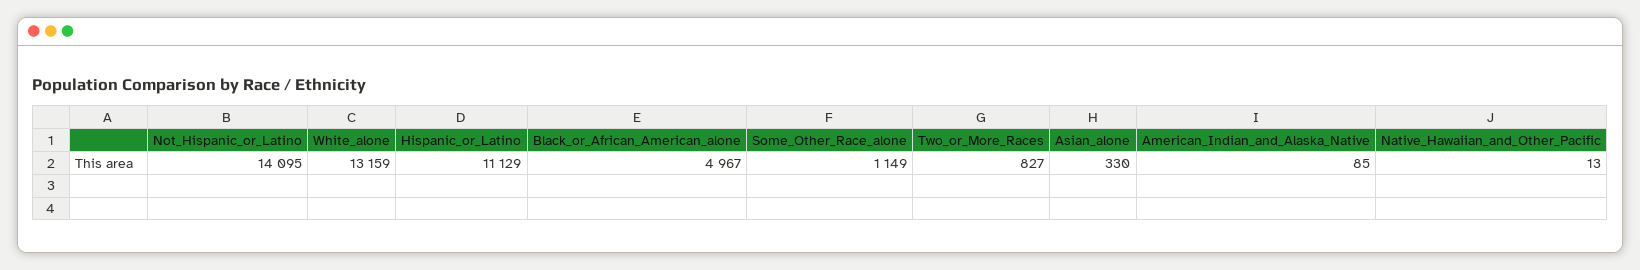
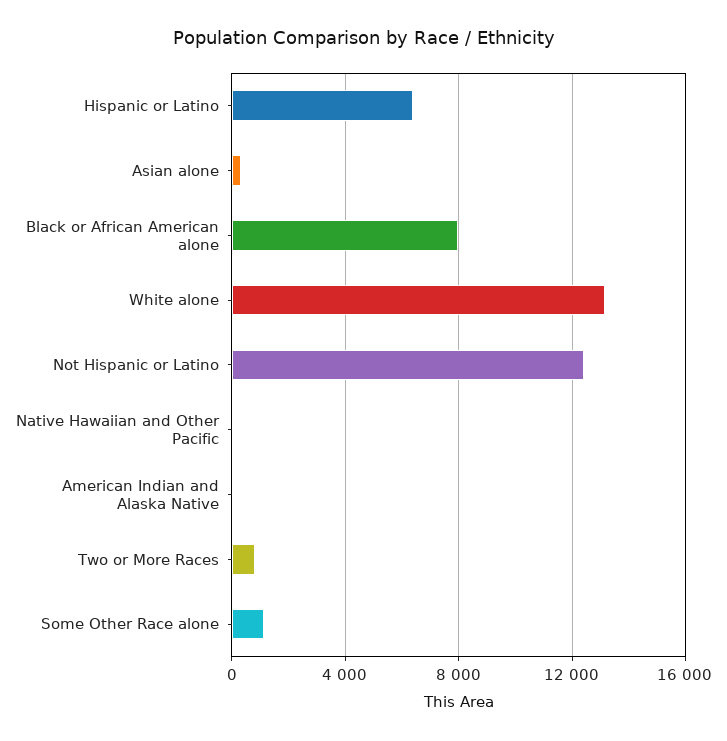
  {
-   "Not_Hispanic_or_Latino": 14095,
+   "Not_Hispanic_or_Latino": 12500,
    "White_alone": 13159,
-   "Hispanic_or_Latino": 11129,
+   "Hispanic_or_Latino": 6500,
-   "Black_or_African_American_alone": 4967,
+   "Black_or_African_American_alone": 8000,
    "Some_Other_Race_alone": 1149,
    "Two_or_More_Races": 827,
    "Asian_alone": 330,
    "American_Indian_and_Alaska_Native": 85,
    "Native_Hawaiian_and_Other_Pacific": 13
  }

